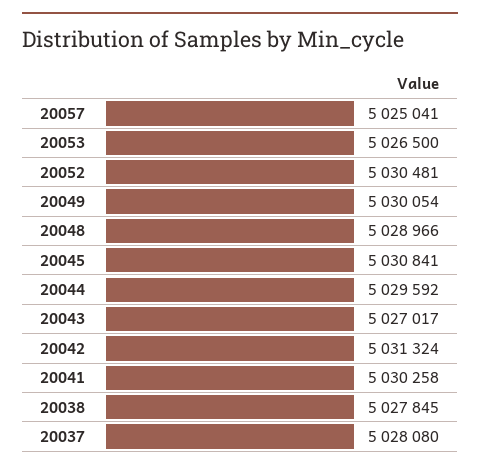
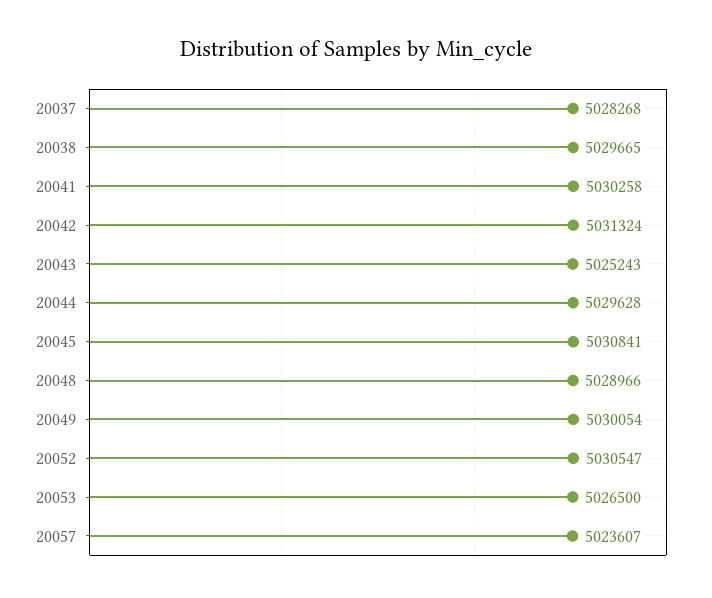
  {
-   "20057": 5025041,
+   "20057": 5023607,
    "20053": 5026500,
-   "20052": 5030481,
+   "20052": 5030547,
    "20049": 5030054,
    "20048": 5028966,
    "20045": 5030841,
-   "20044": 5029592,
+   "20044": 5029628,
-   "20043": 5027017,
+   "20043": 5025243,
    "20042": 5031324,
    "20041": 5030258,
-   "20038": 5027845,
+   "20038": 5029665,
-   "20037": 5028080
+   "20037": 5028268
  }

